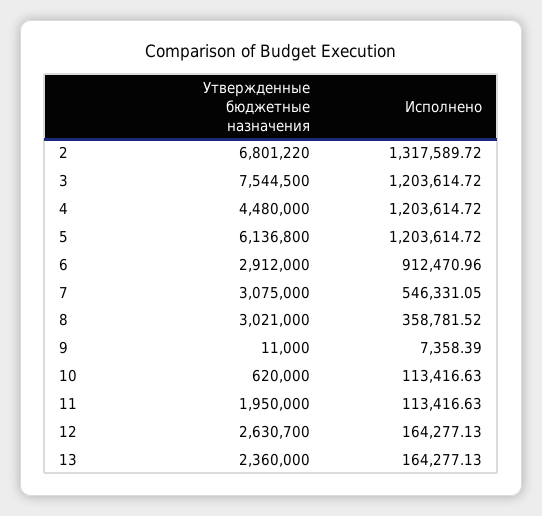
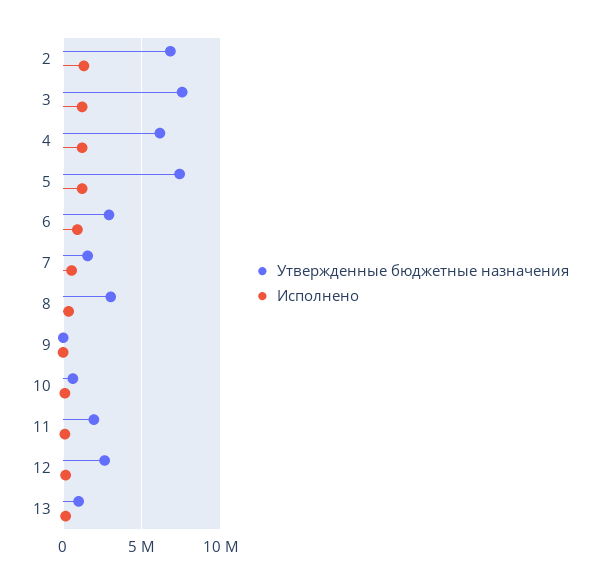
  {
    "Утвержденные бюджетные назначения": {
      "2": 6801220,
      "3": 7544500,
-     "4": 4480000,
+     "4": 6000000,
-     "5": 6136800,
+     "5": 7500000,
      "6": 2912000,
-     "7": 3075000,
+     "7": 1500000,
      "8": 3021000,
      "9": 11000,
      "10": 620000,
      "11": 1950000,
      "12": 2630700,
-     "13": 2360000
+     "13": 1000000
    },
    "Исполнено": {
      "2": 1317589.72,
      "3": 1203614.72,
      "4": 1203614.72,
      "5": 1203614.72,
      "6": 912470.96,
      "7": 546331.05,
      "8": 358781.52,
      "9": 7358.39,
      "10": 113416.63,
      "11": 113416.63,
      "12": 164277.13,
      "13": 164277.13
    }
  }

